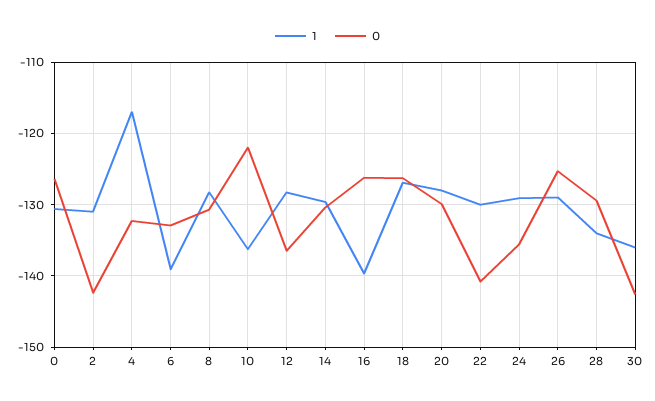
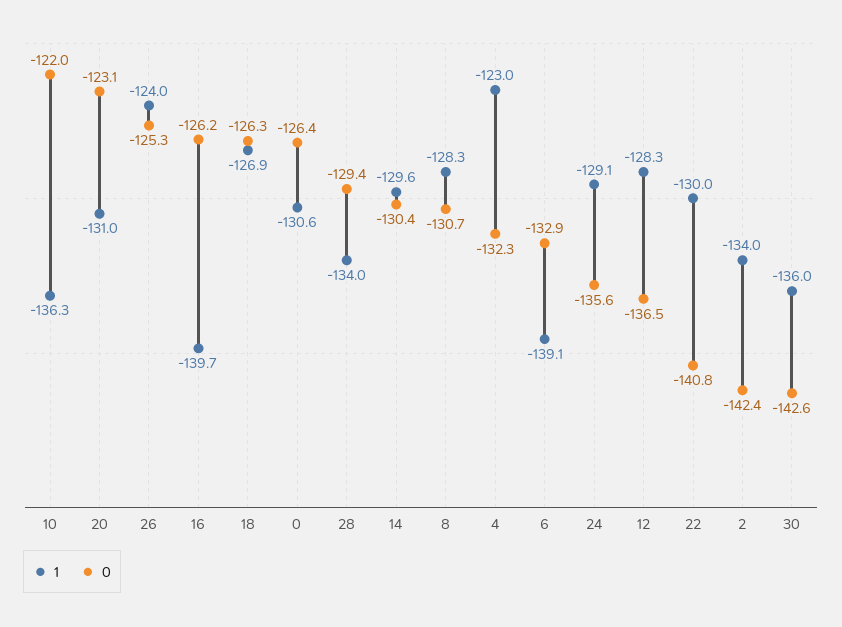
  {
    "1": {
      "0": -130.6,
-     "2": -131,
+     "2": -134,
-     "4": -117,
+     "4": -123,
      "6": -139.1,
      "8": -128.3,
      "10": -136.3,
      "12": -128.3,
      "14": -129.6,
      "16": -139.7,
      "18": -126.9,
-     "20": -128,
+     "20": -131,
      "22": -130,
      "24": -129.1,
-     "26": -129,
+     "26": -124,
      "28": -134,
      "30": -136
    },
    "0": {
      "0": -126.4,
      "2": -142.4,
      "4": -132.3,
      "6": -132.9,
      "8": -130.7,
      "10": -122,
      "12": -136.5,
      "14": -130.4,
      "16": -126.2,
      "18": -126.3,
-     "20": -130,
+     "20": -123.1,
      "22": -140.8,
      "24": -135.6,
      "26": -125.3,
      "28": -129.4,
      "30": -142.6
    }
  }

